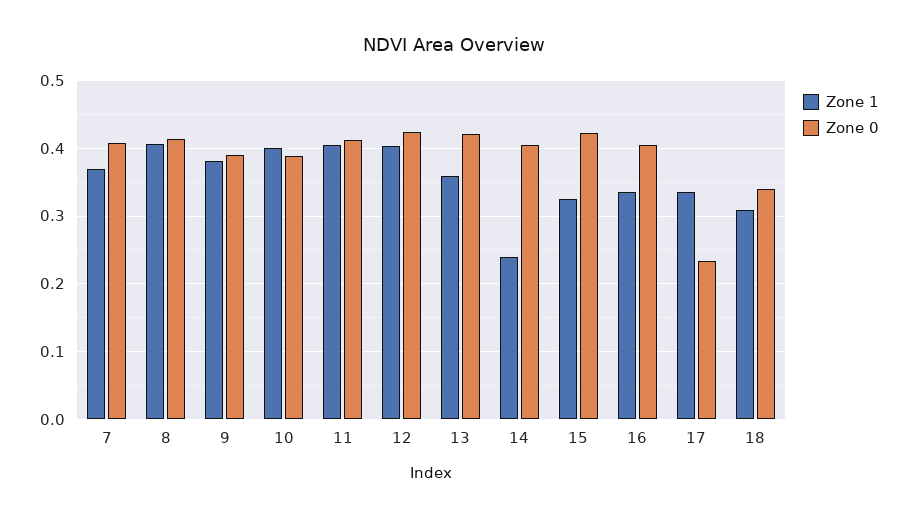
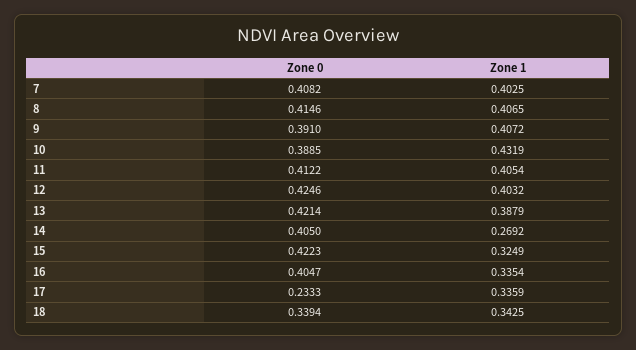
  {
    "Zone 1": {
-     "7": 0.37,
+     "7": 0.4025,
      "8": 0.4065,
-     "9": 0.38,
+     "9": 0.4072,
-     "10": 0.4,
+     "10": 0.4319,
      "11": 0.4054,
      "12": 0.4032,
-     "13": 0.36,
+     "13": 0.3879,
-     "14": 0.24,
+     "14": 0.2692,
      "15": 0.3249,
      "16": 0.3354,
      "17": 0.3359,
-     "18": 0.31
+     "18": 0.3425
    },
    "Zone 0": {
      "7": 0.4082,
      "8": 0.4146,
      "9": 0.391,
      "10": 0.3885,
      "11": 0.4122,
      "12": 0.4246,
      "13": 0.4214,
      "14": 0.405,
      "15": 0.4223,
      "16": 0.4047,
      "17": 0.2333,
      "18": 0.3394
    }
  }

